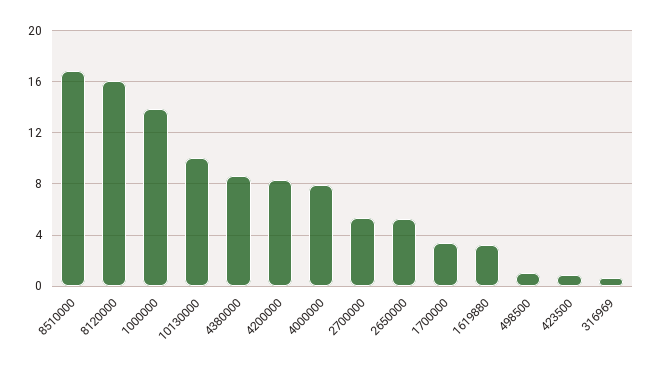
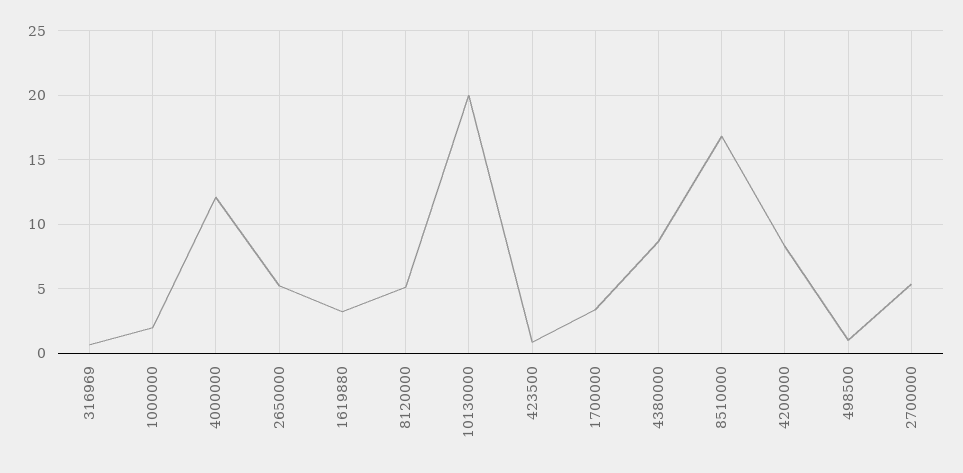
  {
    "8510000": 17,
-   "8120000": 16,
+   "8120000": 5,
-   "1000000": 14,
+   "1000000": 2,
-   "10130000": 10,
+   "10130000": 20,
    "4380000": 8.5,
    "4200000": 8.5,
-   "4000000": 8,
+   "4000000": 12,
    "2700000": 5.5,
    "2650000": 5,
    "1700000": 3.5,
    "1619880": 3,
    "498500": 1,
    "423500": 1,
    "316969": 0.5
  }

